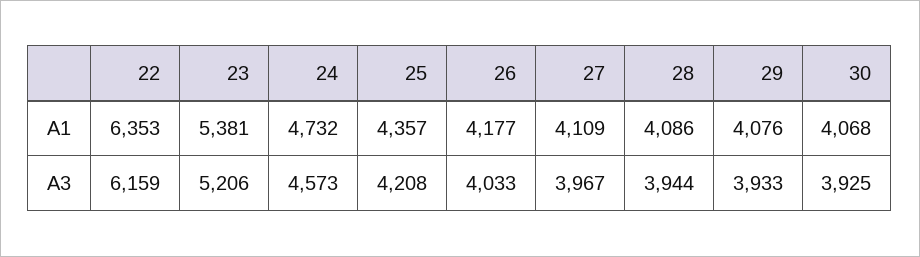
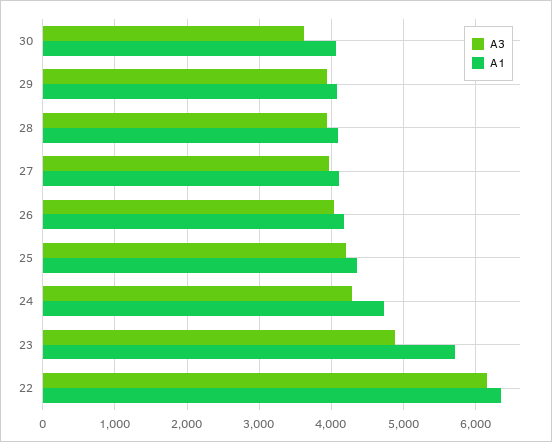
  {
    "A1": {
      "22": 6353,
-     "23": 5381,
+     "23": 5700,
      "24": 4732,
      "25": 4357,
      "26": 4177,
      "27": 4109,
      "28": 4086,
      "29": 4076,
      "30": 4068
    },
    "A3": {
      "22": 6159,
-     "23": 5206,
+     "23": 4900,
-     "24": 4573,
+     "24": 4300,
      "25": 4208,
      "26": 4033,
      "27": 3967,
      "28": 3944,
      "29": 3933,
-     "30": 3925
+     "30": 3600
    }
  }

